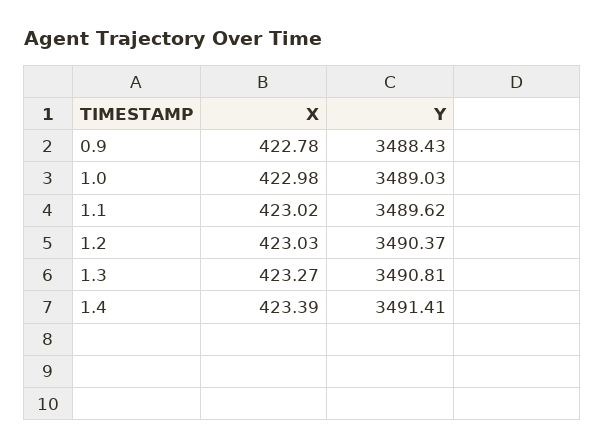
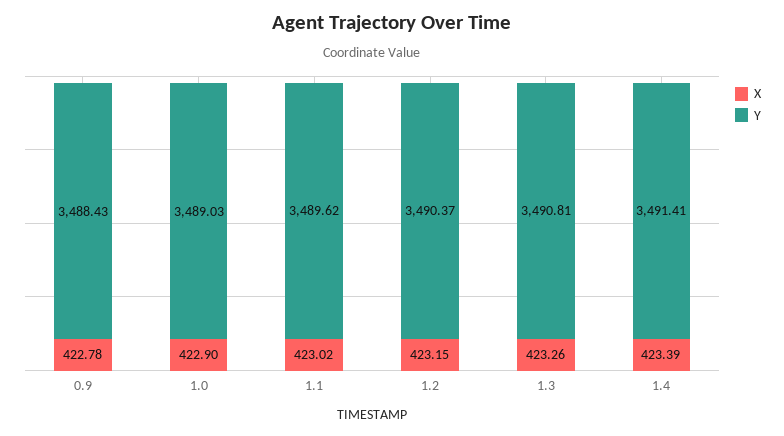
  {
    "X": {
      "0.9": 422.78,
-     "1.0": 422.98,
+     "1.0": 422.9,
      "1.1": 423.02,
-     "1.2": 423.03,
+     "1.2": 423.15,
-     "1.3": 423.27,
+     "1.3": 423.26,
      "1.4": 423.39
    },
    "Y": {
      "0.9": 3488.43,
      "1.0": 3489.03,
      "1.1": 3489.62,
      "1.2": 3490.37,
      "1.3": 3490.81,
      "1.4": 3491.41
    }
  }

